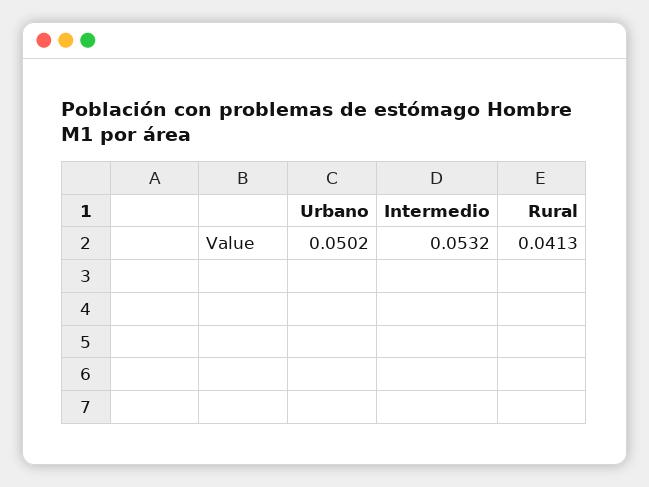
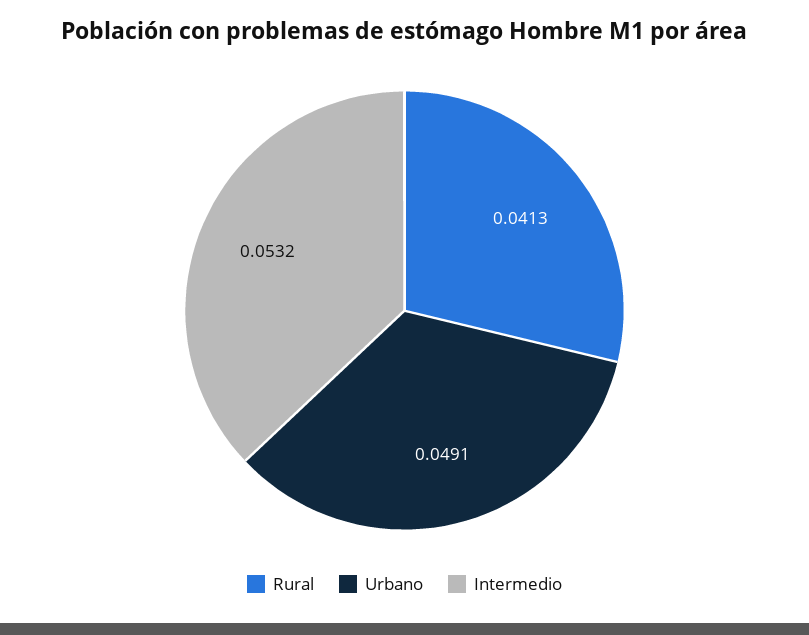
  {
-   "Urbano": 0.0502,
+   "Urbano": 0.0491,
    "Intermedio": 0.0532,
    "Rural": 0.0413
  }

